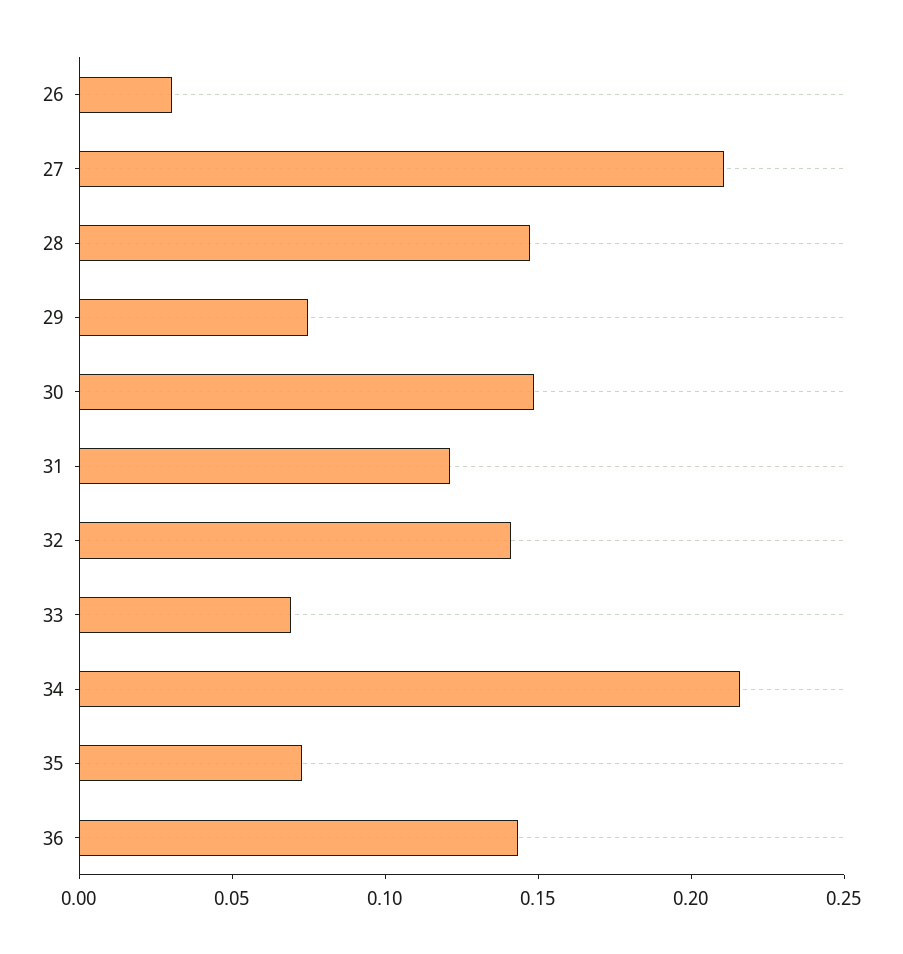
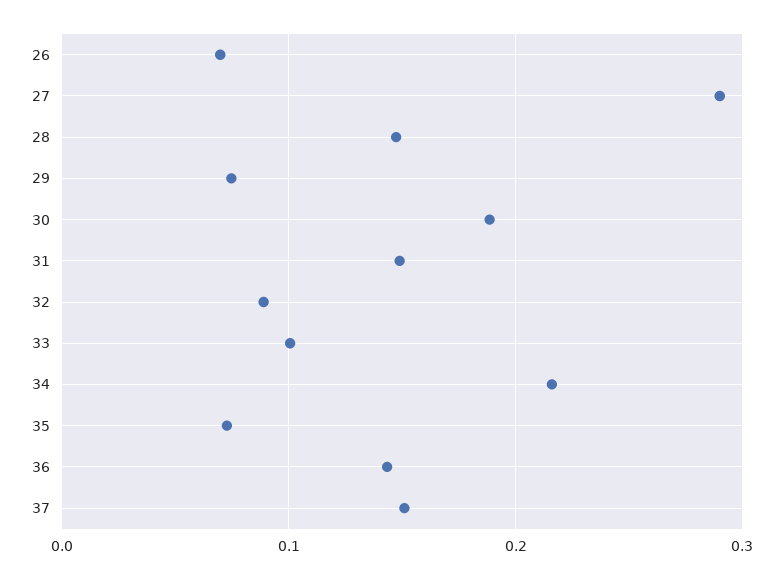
  {
-   "26": 0.03,
+   "26": 0.07,
-   "27": 0.21,
+   "27": 0.29,
    "28": 0.15,
    "29": 0.07,
-   "30": 0.15,
+   "30": 0.19,
-   "31": 0.12,
+   "31": 0.15,
-   "32": 0.14,
+   "32": 0.09,
-   "33": 0.07,
+   "33": 0.1,
    "34": 0.22,
    "35": 0.07,
-   "36": 0.14
+   "36": 0.14,
+   "37": 0.15
  }

